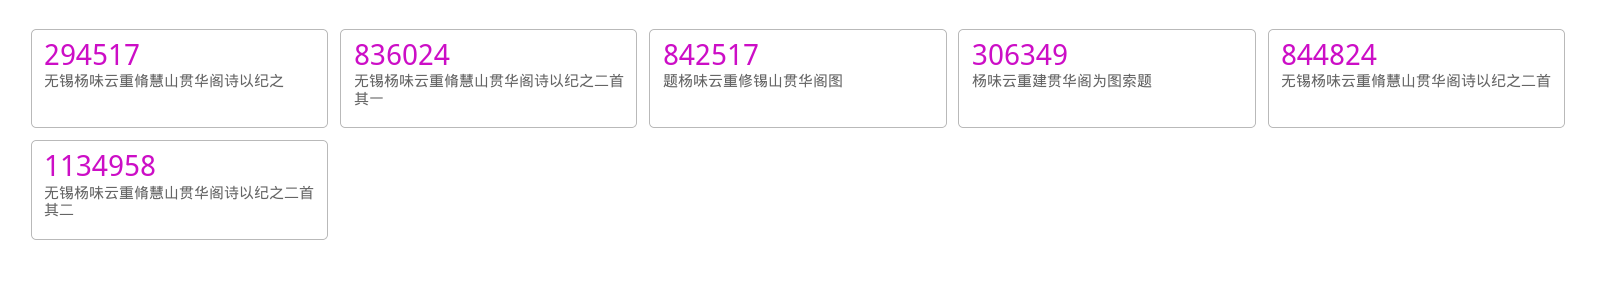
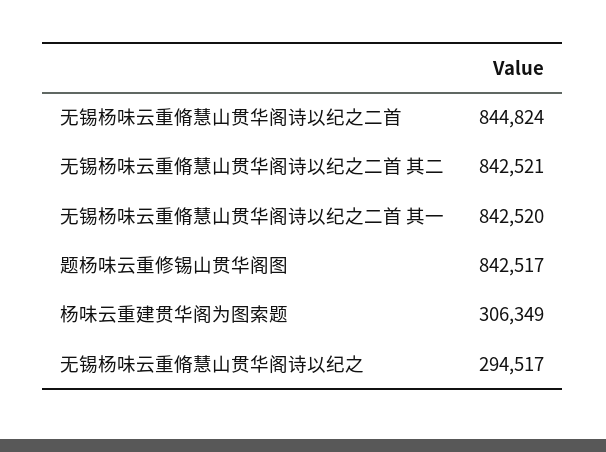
  {
    "无锡杨味云重脩慧山贯华阁诗以纪之": 294517,
-   "无锡杨味云重脩慧山贯华阁诗以纪之二首 其一": 836024,
+   "无锡杨味云重脩慧山贯华阁诗以纪之二首 其一": 842520,
    "题杨味云重修锡山贯华阁图": 842517,
    "杨味云重建贯华阁为图索题": 306349,
    "无锡杨味云重脩慧山贯华阁诗以纪之二首": 844824,
-   "无锡杨味云重脩慧山贯华阁诗以纪之二首 其二": 1134958
+   "无锡杨味云重脩慧山贯华阁诗以纪之二首 其二": 842521
  }

